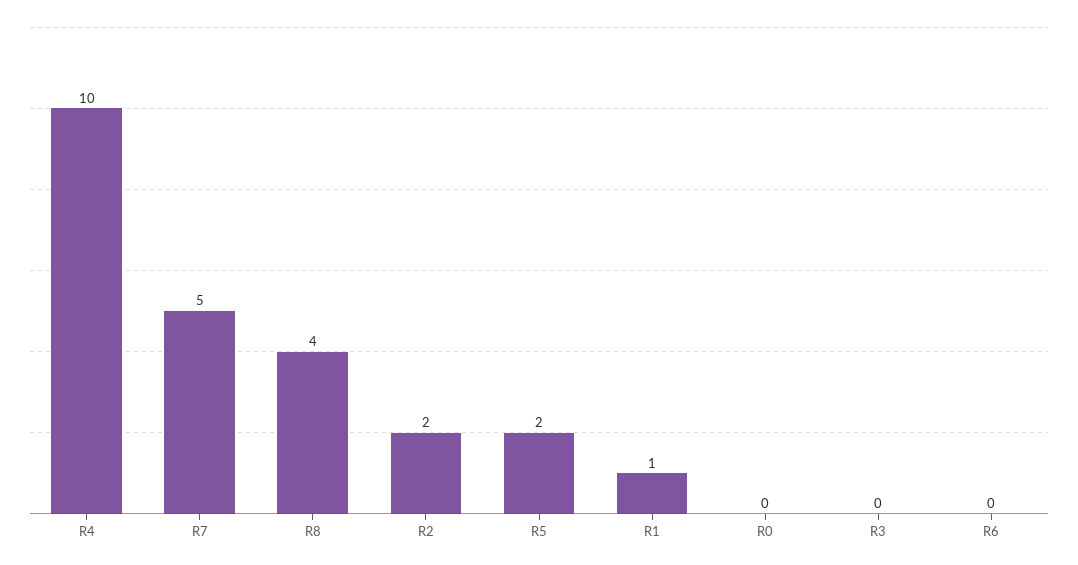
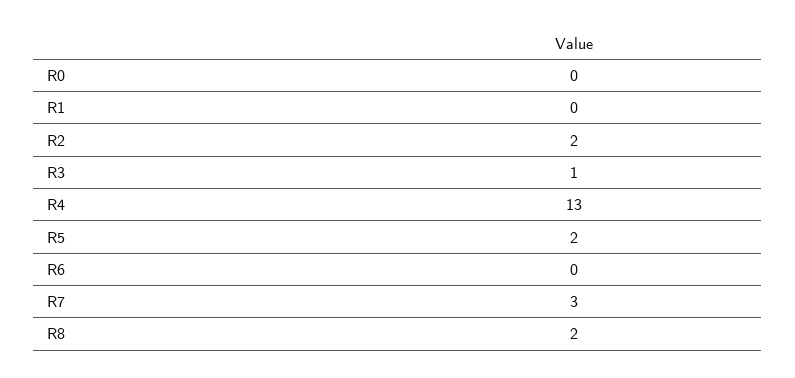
  {
-   "R4": 10,
+   "R4": 13,
-   "R7": 5,
+   "R7": 3,
-   "R8": 4,
+   "R8": 2,
    "R2": 2,
    "R5": 2,
-   "R1": 1,
+   "R1": 0,
    "R0": 0,
-   "R3": 0,
+   "R3": 1,
    "R6": 0
  }

